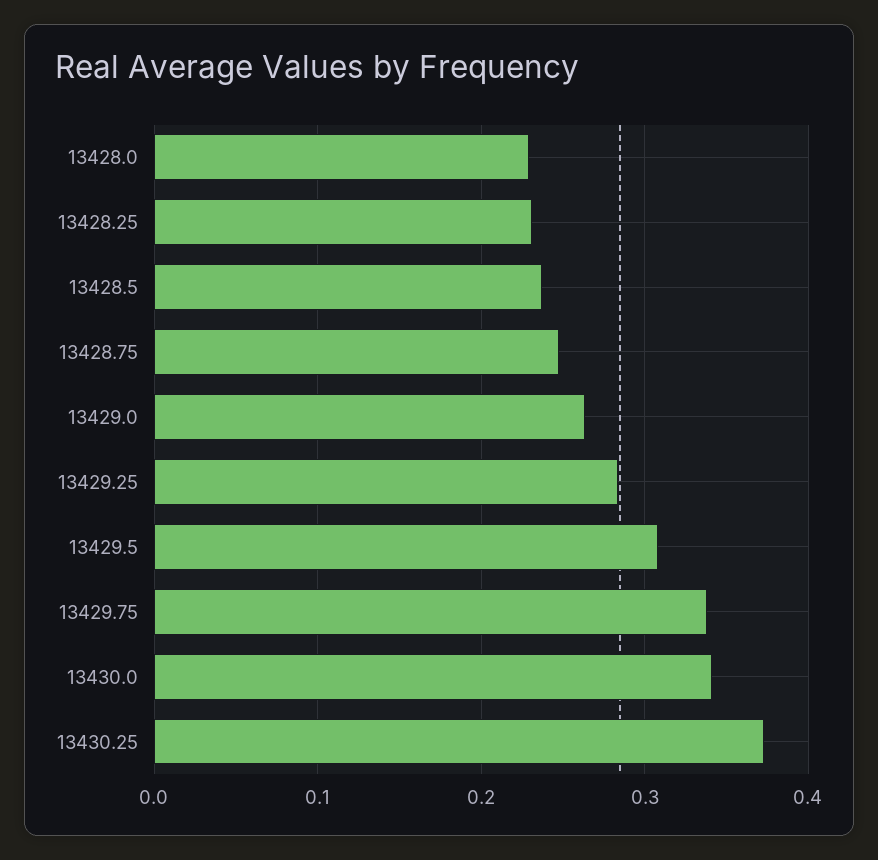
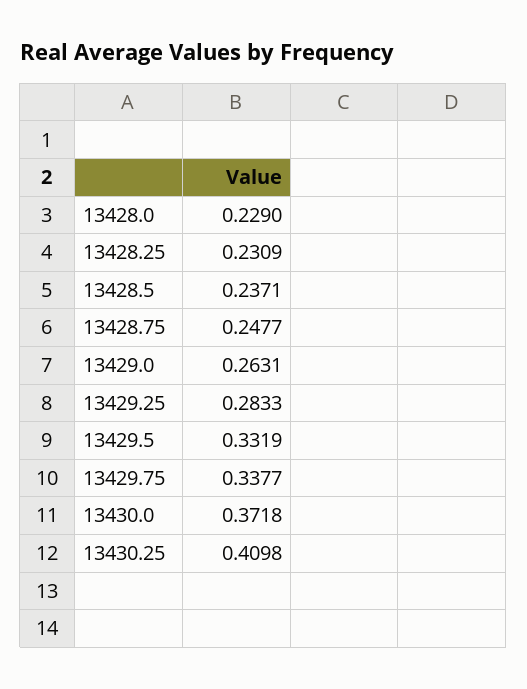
  {
    "13428.0": 0.229,
    "13428.25": 0.2309,
    "13428.5": 0.2371,
    "13428.75": 0.2477,
    "13429.0": 0.2631,
    "13429.25": 0.2833,
-   "13429.5": 0.31,
+   "13429.5": 0.3319,
    "13429.75": 0.3377,
-   "13430.0": 0.34,
+   "13430.0": 0.3718,
-   "13430.25": 0.37
+   "13430.25": 0.4098
  }

